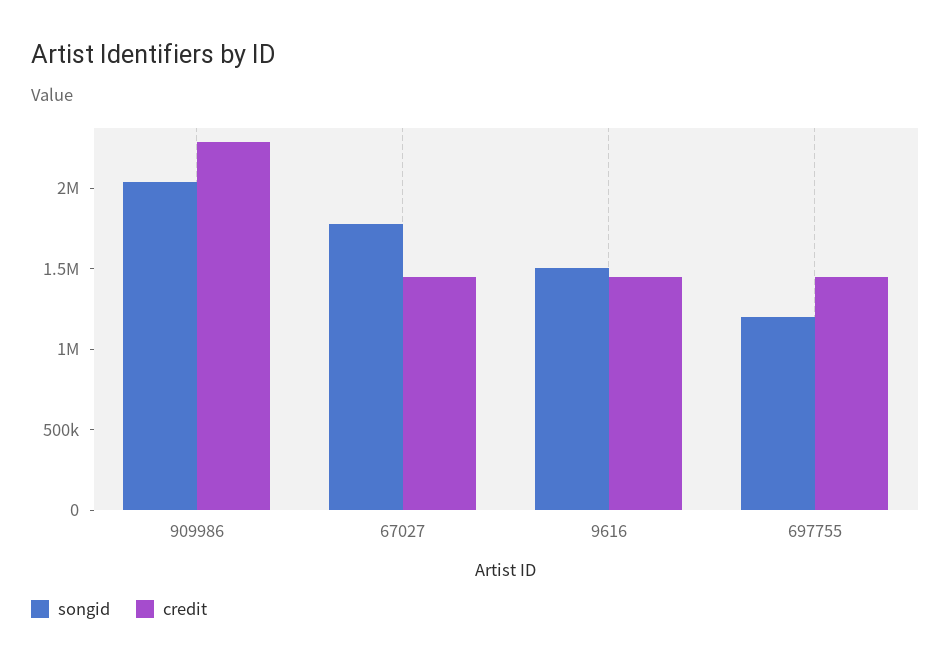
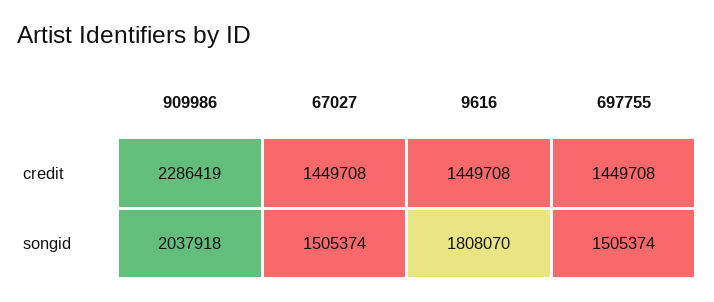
  {
    "songid": {
      "909986": 2037918,
-     "67027": 1800000,
+     "67027": 1505374,
-     "9616": 1500000,
+     "9616": 1808070,
-     "697755": 1200000
+     "697755": 1505374
    },
    "credit": {
      "909986": 2286419,
      "67027": 1449708,
      "9616": 1449708,
      "697755": 1449708
    }
  }

